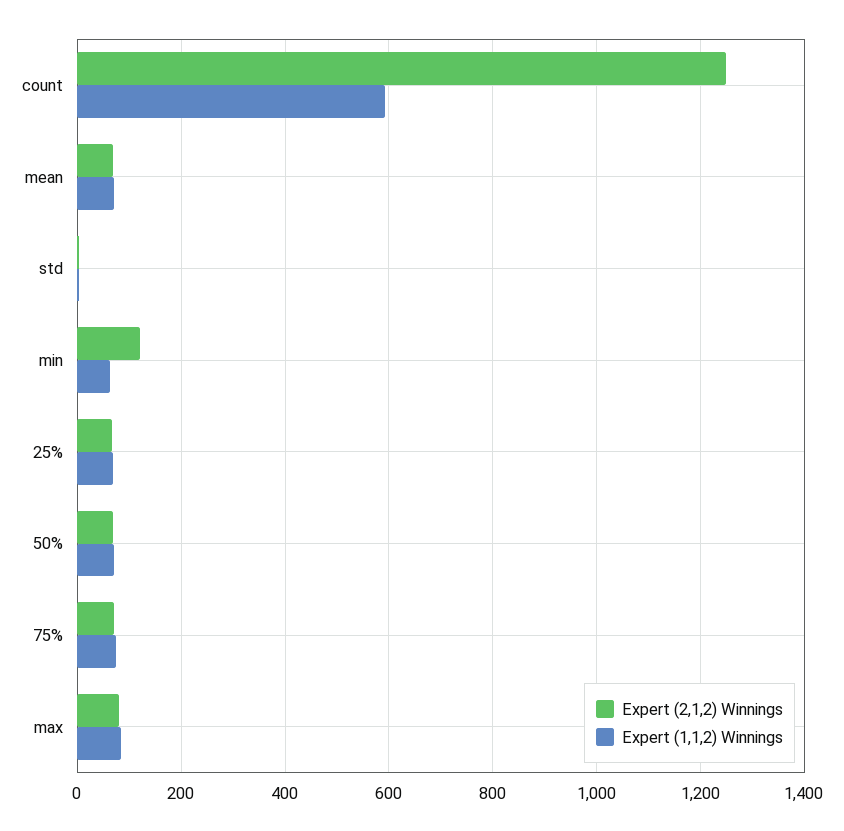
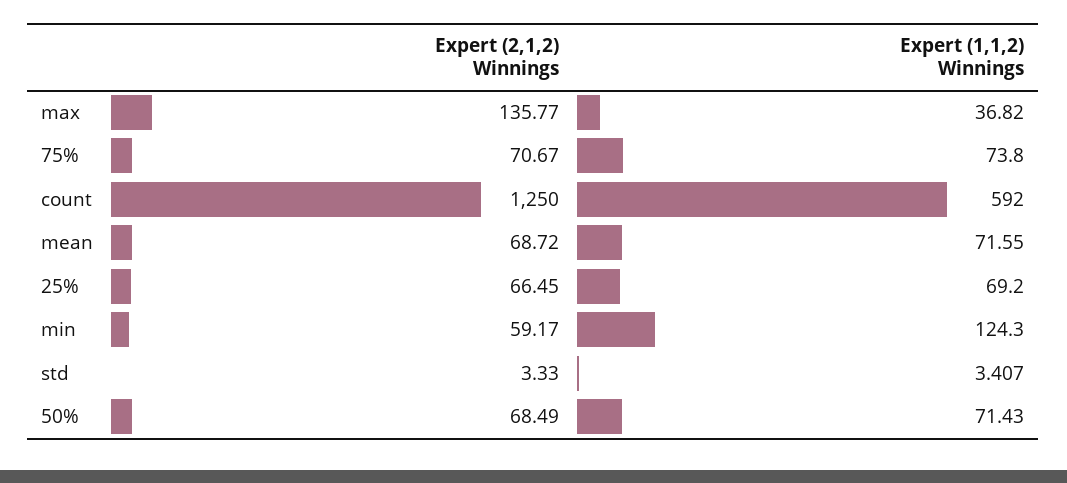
  {
    "Expert (2,1,2) Winnings": {
      "count": 1250,
      "mean": 68.72,
      "std": 3.33,
-     "min": 120,
+     "min": 59.17,
      "25%": 66.45,
      "50%": 68.49,
      "75%": 70.67,
-     "max": 80
+     "max": 135.77
    },
    "Expert (1,1,2) Winnings": {
      "count": 592,
      "mean": 71.55,
      "std": 3.407,
-     "min": 60,
+     "min": 124.3,
      "25%": 69.2,
      "50%": 71.43,
      "75%": 73.8,
-     "max": 80
+     "max": 36.82
    }
  }

